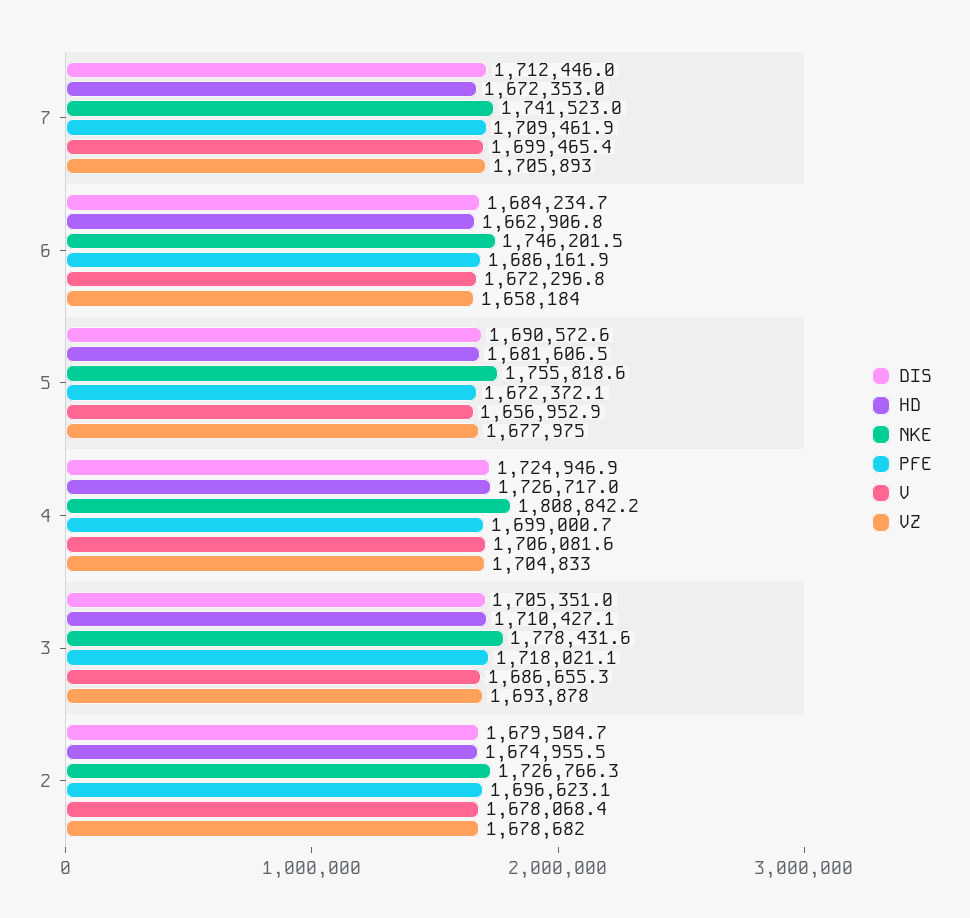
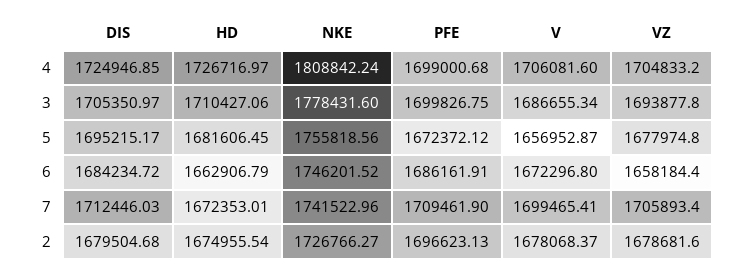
  {
    "DIS": {
      "7": 1712446.03,
      "6": 1684234.72,
-     "5": 1690572.6,
+     "5": 1695215.17,
      "4": 1724946.85,
      "3": 1705350.97,
      "2": 1679504.68
    },
    "HD": {
      "7": 1672353.01,
      "6": 1662906.79,
      "5": 1681606.45,
      "4": 1726716.97,
      "3": 1710427.06,
      "2": 1674955.54
    },
    "NKE": {
      "7": 1741522.96,
      "6": 1746201.52,
      "5": 1755818.56,
      "4": 1808842.24,
      "3": 1778431.6,
      "2": 1726766.27
    },
    "PFE": {
      "7": 1709461.9,
      "6": 1686161.91,
      "5": 1672372.12,
      "4": 1699000.68,
-     "3": 1718021.1,
+     "3": 1699826.75,
      "2": 1696623.13
    },
    "V": {
      "7": 1699465.41,
      "6": 1672296.8,
      "5": 1656952.87,
      "4": 1706081.6,
      "3": 1686655.34,
      "2": 1678068.37
    },
    "VZ": {
      "7": 1705893.4,
      "6": 1658184.4,
      "5": 1677974.8,
      "4": 1704833.2,
      "3": 1693877.8,
      "2": 1678681.6
    }
  }

